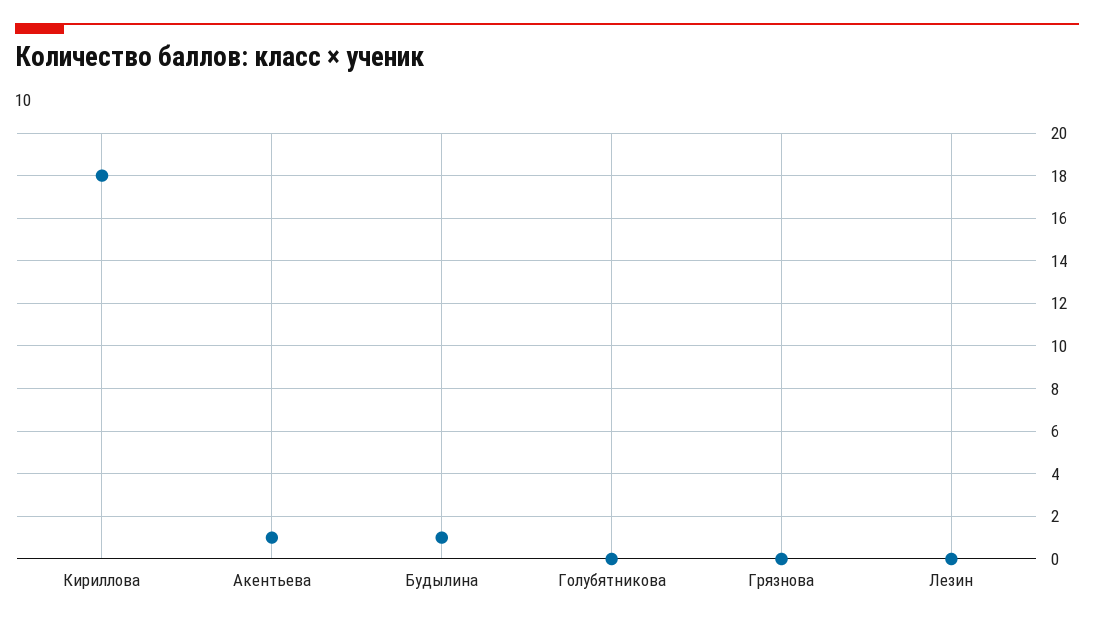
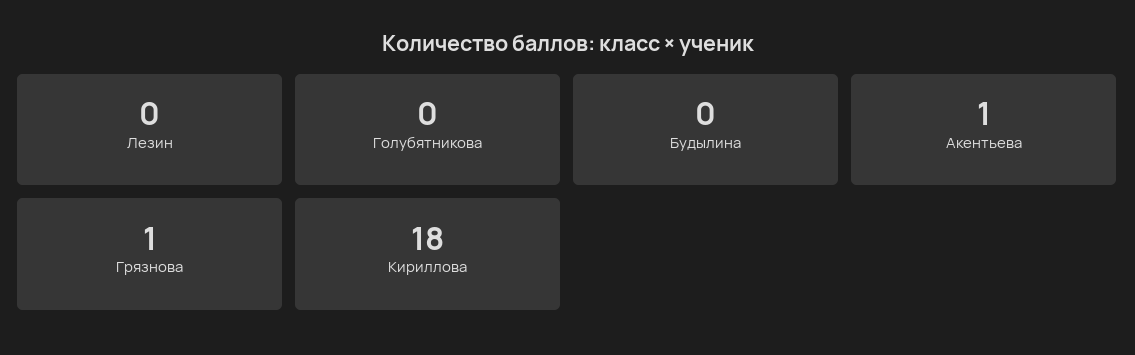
  {
    "Кириллова": 18,
    "Акентьева": 1,
-   "Будылина": 1,
+   "Будылина": 0,
    "Голубятникова": 0,
-   "Грязнова": 0,
+   "Грязнова": 1,
    "Лезин": 0
  }

